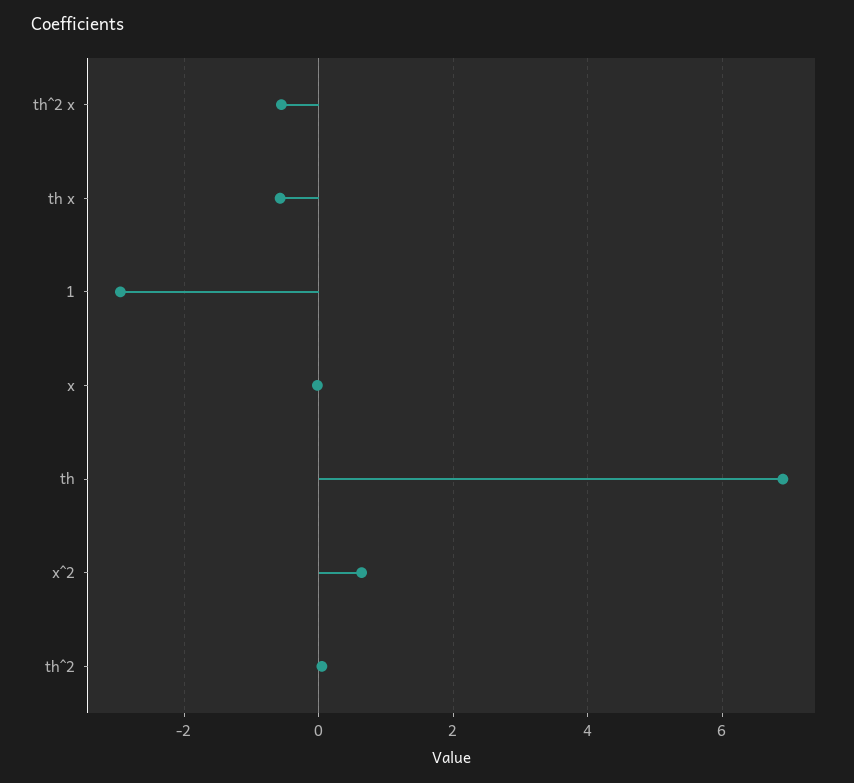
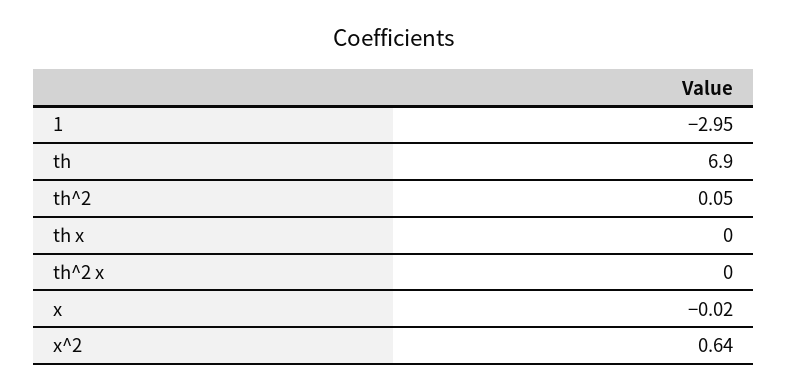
  {
-   "th^2 x": -0.6,
+   "th^2 x": 0,
-   "th x": -0.6,
+   "th x": 0,
    "1": -2.95,
    "x": -0.02,
    "th": 6.9,
    "x^2": 0.64,
    "th^2": 0.05
  }

